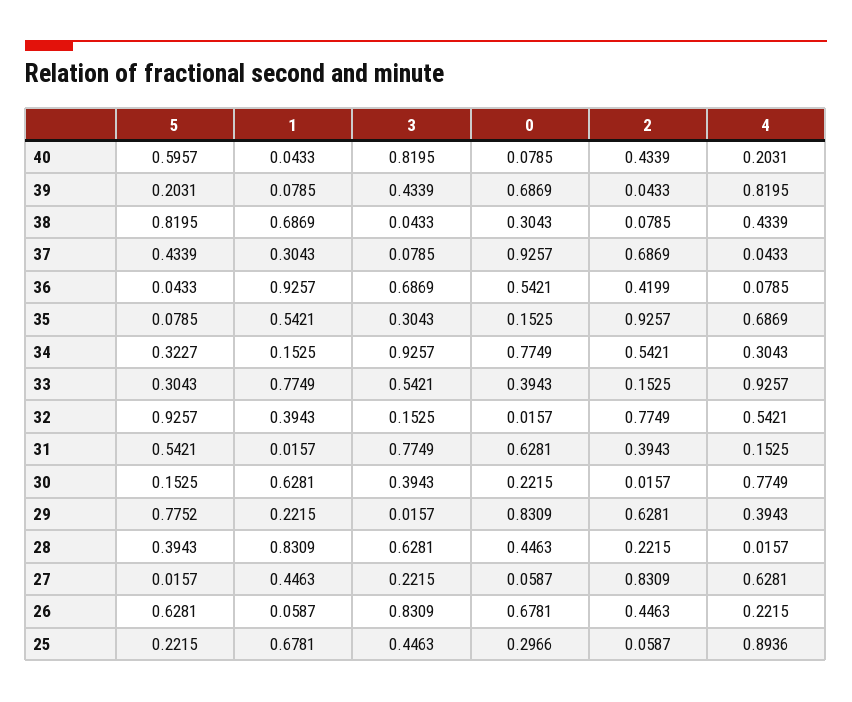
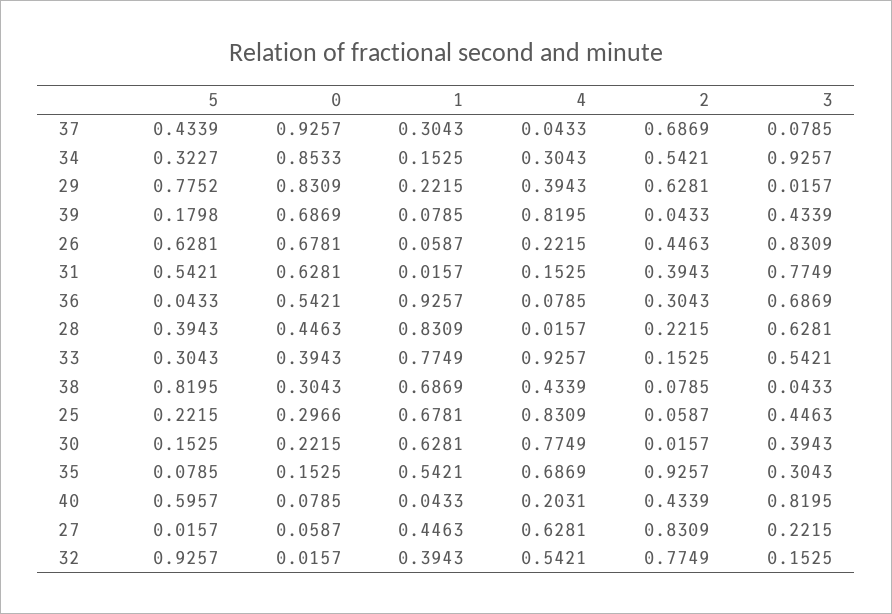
  {
    "5": {
      "40": 0.5957,
-     "39": 0.2031,
+     "39": 0.1798,
      "38": 0.8195,
      "37": 0.4339,
      "36": 0.0433,
      "35": 0.0785,
      "34": 0.3227,
      "33": 0.3043,
      "32": 0.9257,
      "31": 0.5421,
      "30": 0.1525,
      "29": 0.7752,
      "28": 0.3943,
      "27": 0.0157,
      "26": 0.6281,
      "25": 0.2215
    },
    "1": {
      "40": 0.0433,
      "39": 0.0785,
      "38": 0.6869,
      "37": 0.3043,
      "36": 0.9257,
      "35": 0.5421,
      "34": 0.1525,
      "33": 0.7749,
      "32": 0.3943,
      "31": 0.0157,
      "30": 0.6281,
      "29": 0.2215,
      "28": 0.8309,
      "27": 0.4463,
      "26": 0.0587,
      "25": 0.6781
    },
    "3": {
      "40": 0.8195,
      "39": 0.4339,
      "38": 0.0433,
      "37": 0.0785,
      "36": 0.6869,
      "35": 0.3043,
      "34": 0.9257,
      "33": 0.5421,
      "32": 0.1525,
      "31": 0.7749,
      "30": 0.3943,
      "29": 0.0157,
      "28": 0.6281,
      "27": 0.2215,
      "26": 0.8309,
      "25": 0.4463
    },
    "0": {
      "40": 0.0785,
      "39": 0.6869,
      "38": 0.3043,
      "37": 0.9257,
      "36": 0.5421,
      "35": 0.1525,
-     "34": 0.7749,
+     "34": 0.8533,
      "33": 0.3943,
      "32": 0.0157,
      "31": 0.6281,
      "30": 0.2215,
      "29": 0.8309,
      "28": 0.4463,
      "27": 0.0587,
      "26": 0.6781,
      "25": 0.2966
    },
    "2": {
      "40": 0.4339,
      "39": 0.0433,
      "38": 0.0785,
      "37": 0.6869,
-     "36": 0.4199,
+     "36": 0.3043,
      "35": 0.9257,
      "34": 0.5421,
      "33": 0.1525,
      "32": 0.7749,
      "31": 0.3943,
      "30": 0.0157,
      "29": 0.6281,
      "28": 0.2215,
      "27": 0.8309,
      "26": 0.4463,
      "25": 0.0587
    },
    "4": {
      "40": 0.2031,
      "39": 0.8195,
      "38": 0.4339,
      "37": 0.0433,
      "36": 0.0785,
      "35": 0.6869,
      "34": 0.3043,
      "33": 0.9257,
      "32": 0.5421,
      "31": 0.1525,
      "30": 0.7749,
      "29": 0.3943,
      "28": 0.0157,
      "27": 0.6281,
      "26": 0.2215,
-     "25": 0.8936
+     "25": 0.8309
    }
  }

